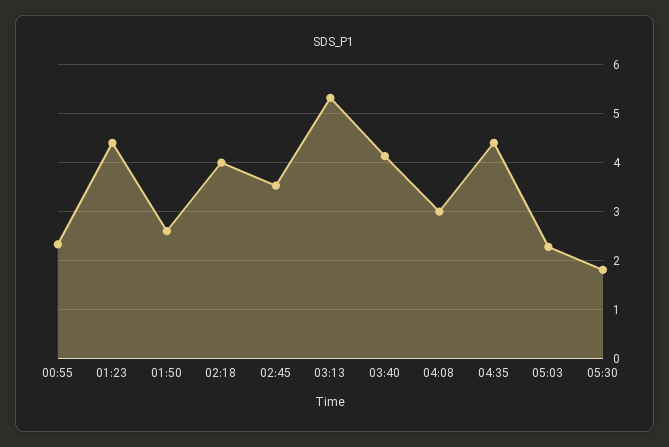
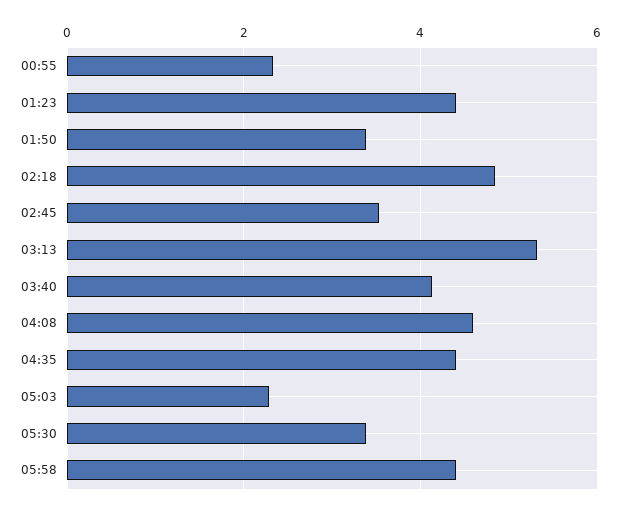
  {
    "00:55": 2.4,
    "01:23": 4.4,
-   "01:50": 2.6,
+   "01:50": 3.4,
-   "02:18": 4,
+   "02:18": 4.8,
    "02:45": 3.6,
    "03:13": 5.4,
    "03:40": 4.2,
-   "04:08": 3,
+   "04:08": 4.6,
    "04:35": 4.4,
    "05:03": 2.2,
-   "05:30": 1.8
+   "05:30": 3.4,
+   "05:58": 4.4
  }

